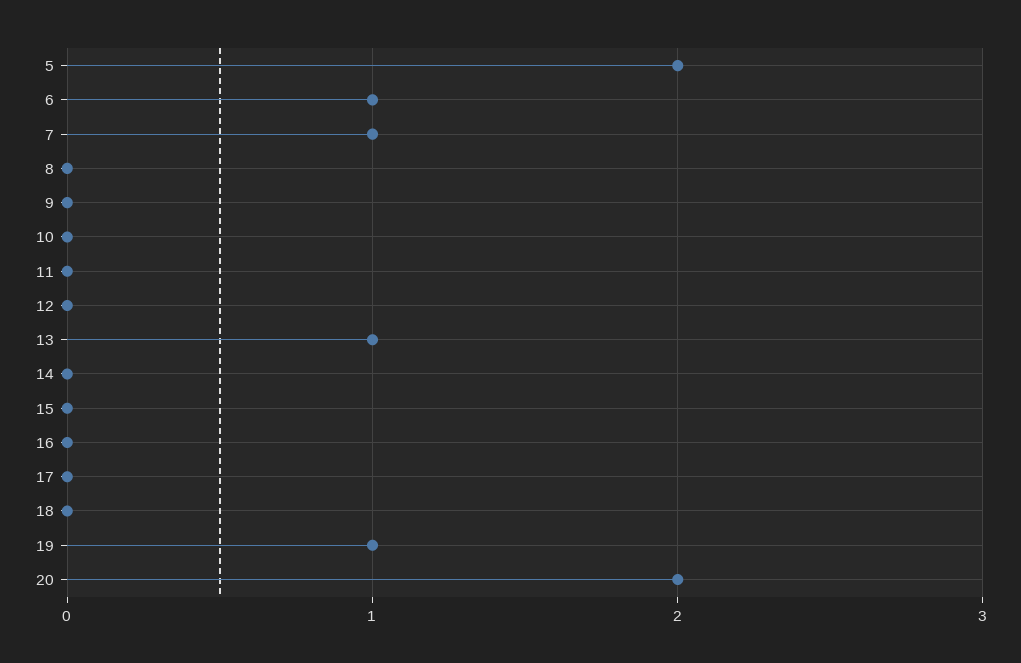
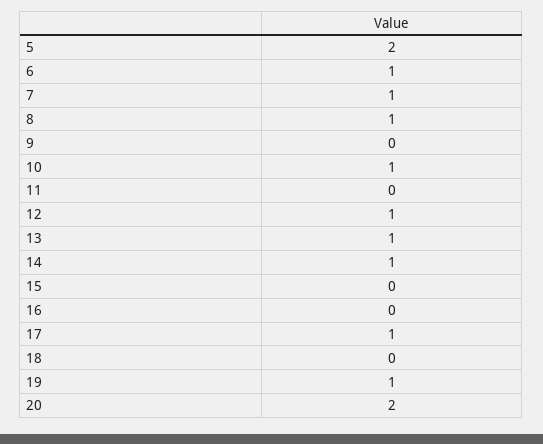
  {
    "5": 2,
    "6": 1,
    "7": 1,
-   "8": 0,
+   "8": 1,
    "9": 0,
-   "10": 0,
+   "10": 1,
    "11": 0,
-   "12": 0,
+   "12": 1,
    "13": 1,
-   "14": 0,
+   "14": 1,
    "15": 0,
    "16": 0,
-   "17": 0,
+   "17": 1,
    "18": 0,
    "19": 1,
    "20": 2
  }

